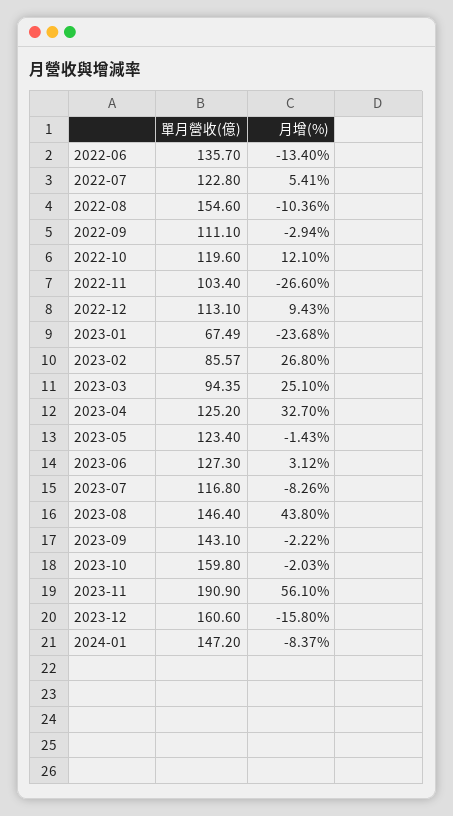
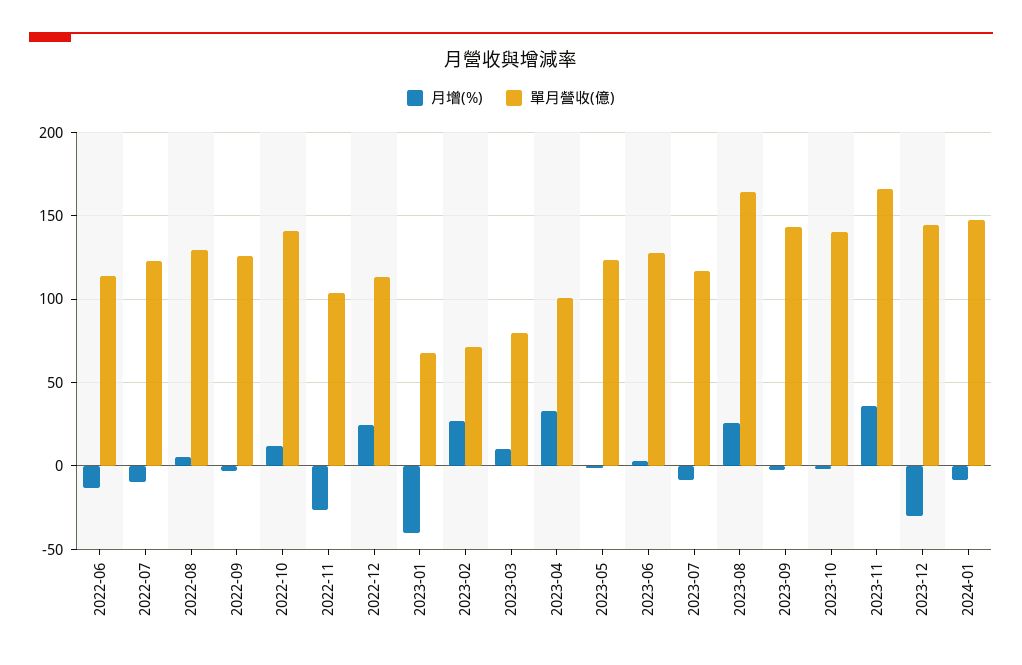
  {
    "單月營收(億)": {
-     "2022-06": 135.7,
+     "2022-06": 115,
      "2022-07": 122.8,
-     "2022-08": 154.6,
+     "2022-08": 130,
-     "2022-09": 111.1,
+     "2022-09": 125,
-     "2022-10": 119.6,
+     "2022-10": 140,
      "2022-11": 103.4,
      "2022-12": 113.1,
      "2023-01": 67.49,
-     "2023-02": 85.57,
+     "2023-02": 70,
-     "2023-03": 94.35,
+     "2023-03": 80,
-     "2023-04": 125.2,
+     "2023-04": 100,
      "2023-05": 123.4,
      "2023-06": 127.3,
      "2023-07": 116.8,
-     "2023-08": 146.4,
+     "2023-08": 165,
      "2023-09": 143.1,
-     "2023-10": 159.8,
+     "2023-10": 140,
-     "2023-11": 190.9,
+     "2023-11": 165,
-     "2023-12": 160.6,
+     "2023-12": 145,
      "2024-01": 147.2
    },
    "月增(%)": {
      "2022-06": -13.4,
-     "2022-07": 5.41,
+     "2022-07": -10,
-     "2022-08": -10.36,
+     "2022-08": 5,
      "2022-09": -2.94,
      "2022-10": 12.1,
      "2022-11": -26.6,
-     "2022-12": 9.43,
+     "2022-12": 25,
-     "2023-01": -23.68,
+     "2023-01": -40,
      "2023-02": 26.8,
-     "2023-03": 25.1,
+     "2023-03": 10,
      "2023-04": 32.7,
      "2023-05": -1.43,
      "2023-06": 3.12,
      "2023-07": -8.26,
-     "2023-08": 43.8,
+     "2023-08": 25,
      "2023-09": -2.22,
      "2023-10": -2.03,
-     "2023-11": 56.1,
+     "2023-11": 35,
-     "2023-12": -15.8,
+     "2023-12": -30,
      "2024-01": -8.37
    }
  }

